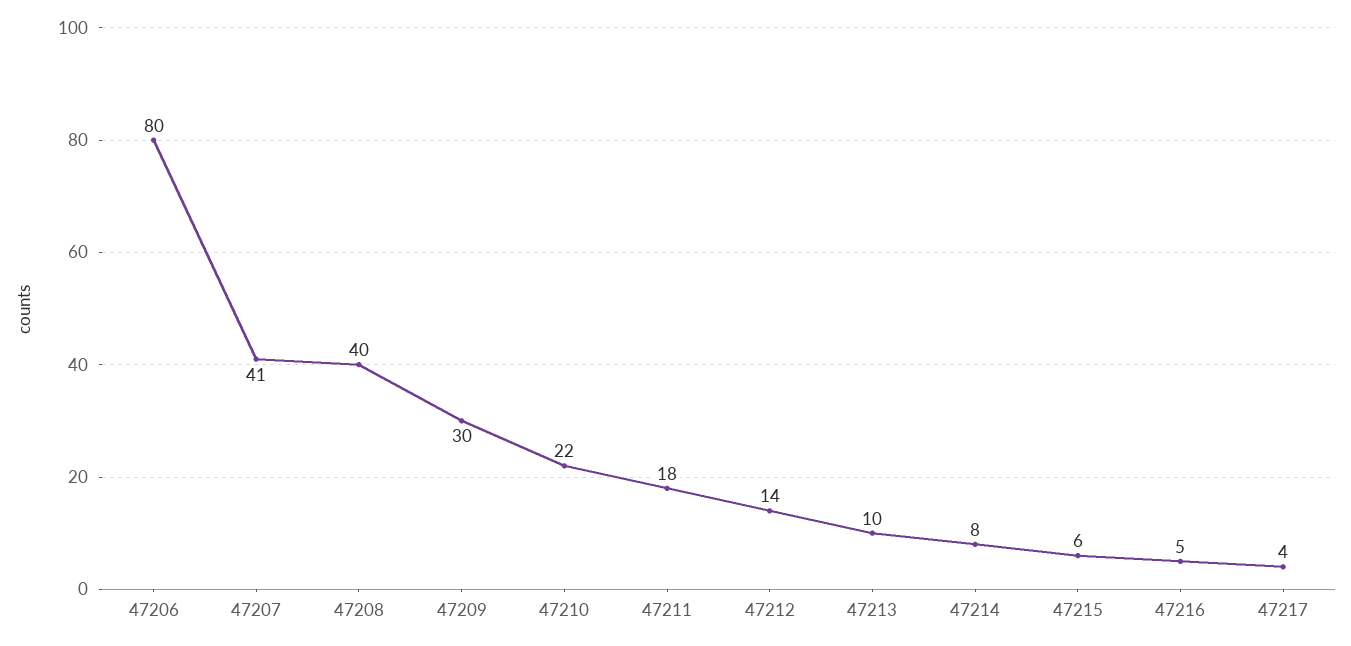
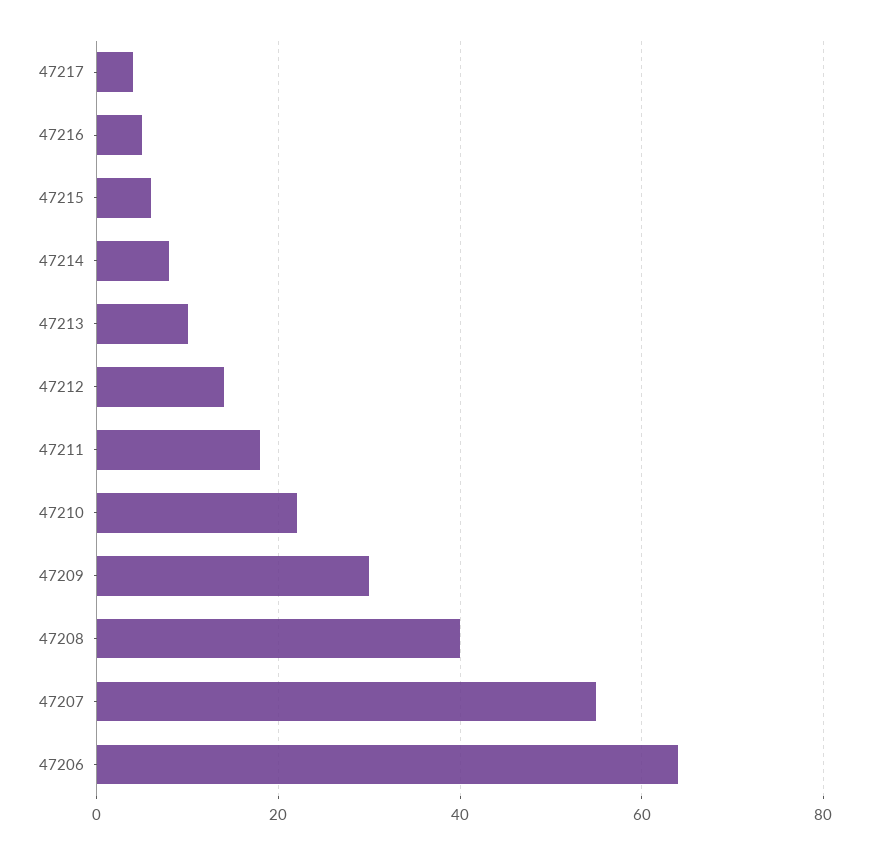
  {
-   "47206": 80,
+   "47206": 65,
-   "47207": 41,
+   "47207": 55,
    "47208": 40,
    "47209": 30,
    "47210": 22,
    "47211": 18,
    "47212": 14,
    "47213": 10,
    "47214": 8,
    "47215": 6,
    "47216": 5,
    "47217": 4
  }

